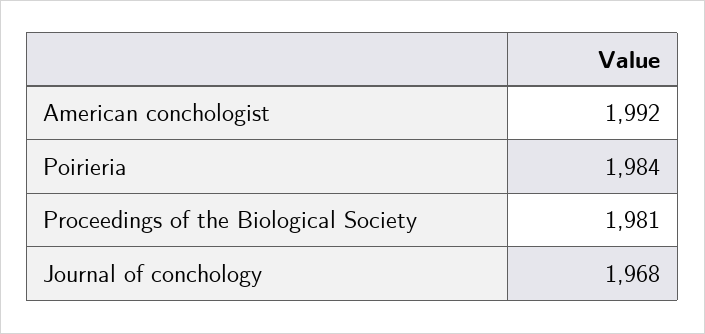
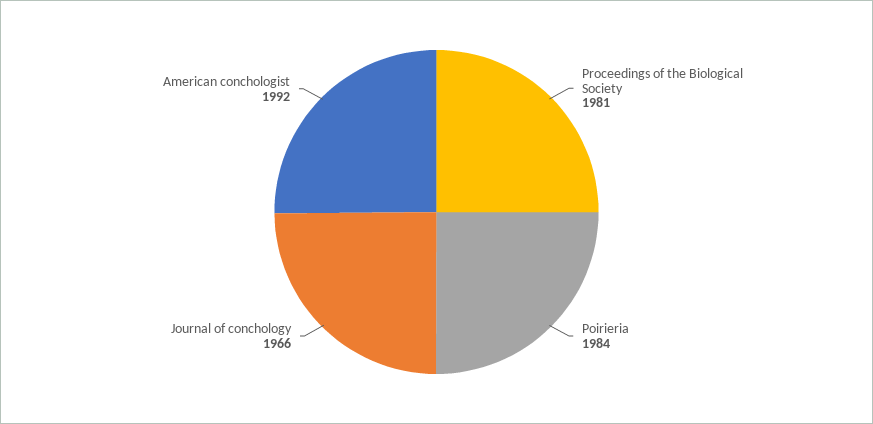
  {
    "American conchologist": 1992,
    "Poirieria": 1984,
    "Proceedings of the Biological Society": 1981,
-   "Journal of conchology": 1968
+   "Journal of conchology": 1966
  }

